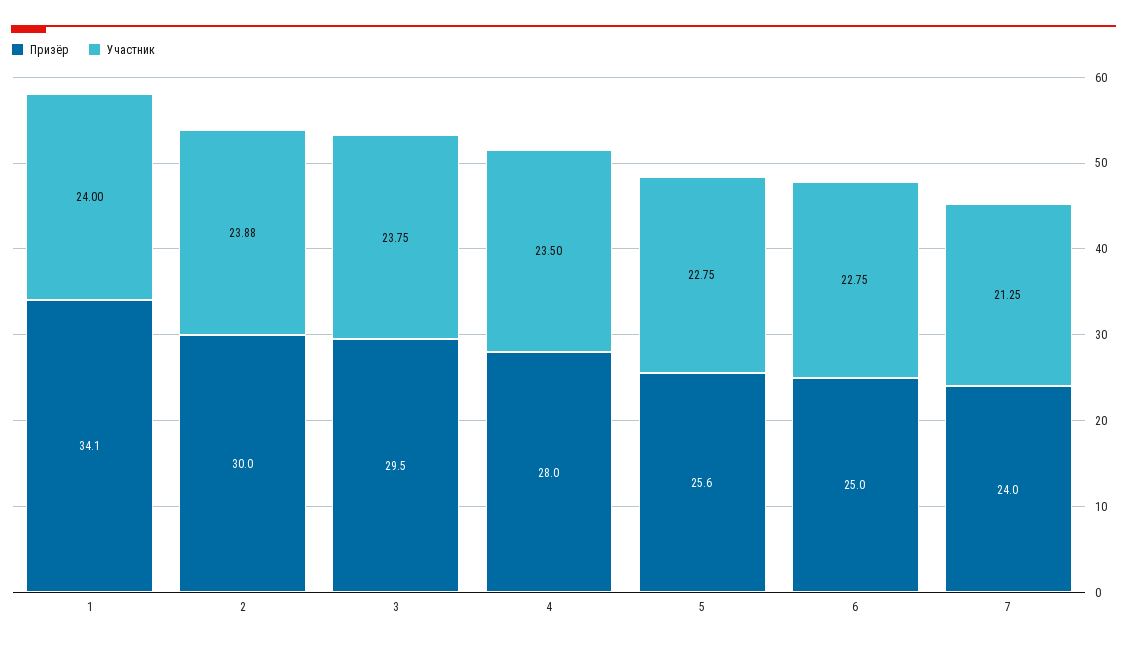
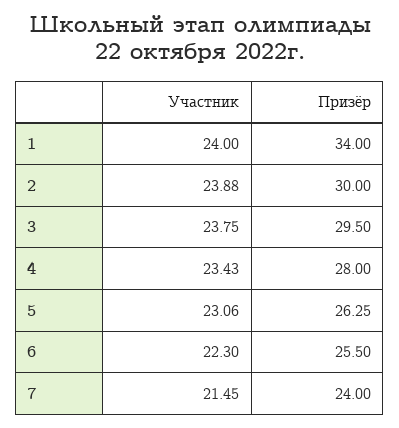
  {
    "Призёр": {
-     "1": 34.1,
+     "1": 34,
      "2": 30,
      "3": 29.5,
      "4": 28,
-     "5": 25.6,
+     "5": 26.25,
-     "6": 25,
+     "6": 25.5,
      "7": 24
    },
    "Участник": {
      "1": 24,
      "2": 23.88,
      "3": 23.75,
-     "4": 23.5,
+     "4": 23.43,
-     "5": 22.75,
+     "5": 23.06,
-     "6": 22.75,
+     "6": 22.3,
-     "7": 21.25
+     "7": 21.45
    }
  }

